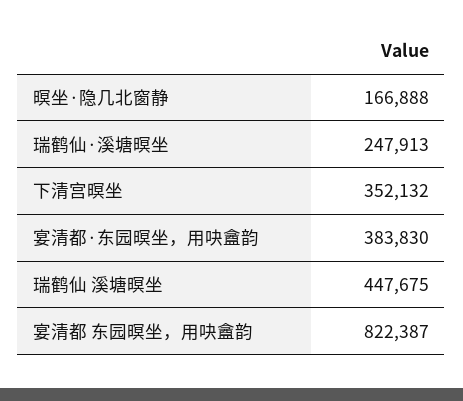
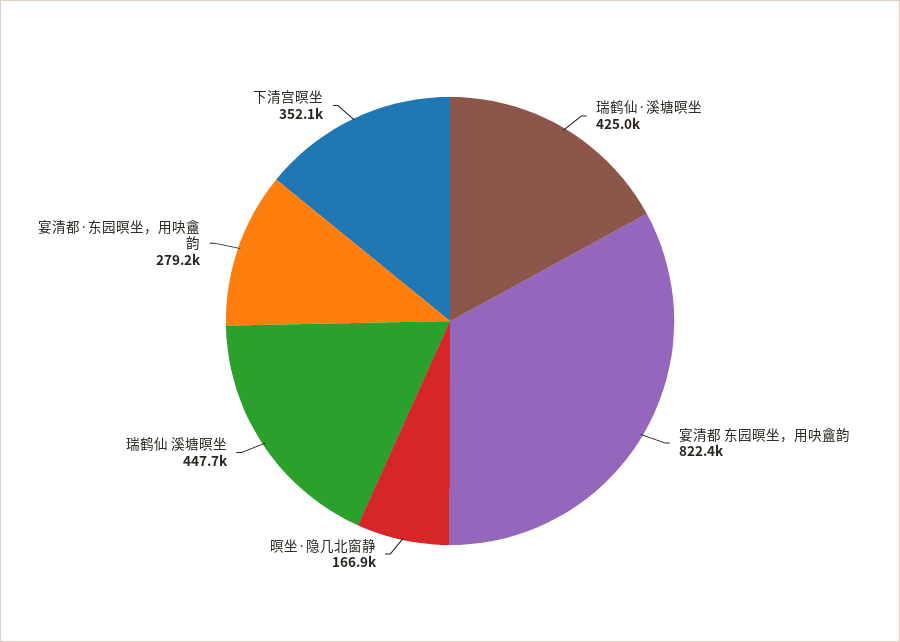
  {
    "暝坐·隐几北窗静": 166888,
-   "瑞鹤仙·溪塘暝坐": 247913,
+   "瑞鹤仙·溪塘暝坐": 425000,
    "下清宫暝坐": 352132,
-   "宴清都·东园暝坐，用吷盦韵": 383830,
+   "宴清都·东园暝坐，用吷盦韵": 279200,
    "瑞鹤仙 溪塘暝坐": 447675,
    "宴清都 东园暝坐，用吷盦韵": 822387
  }

